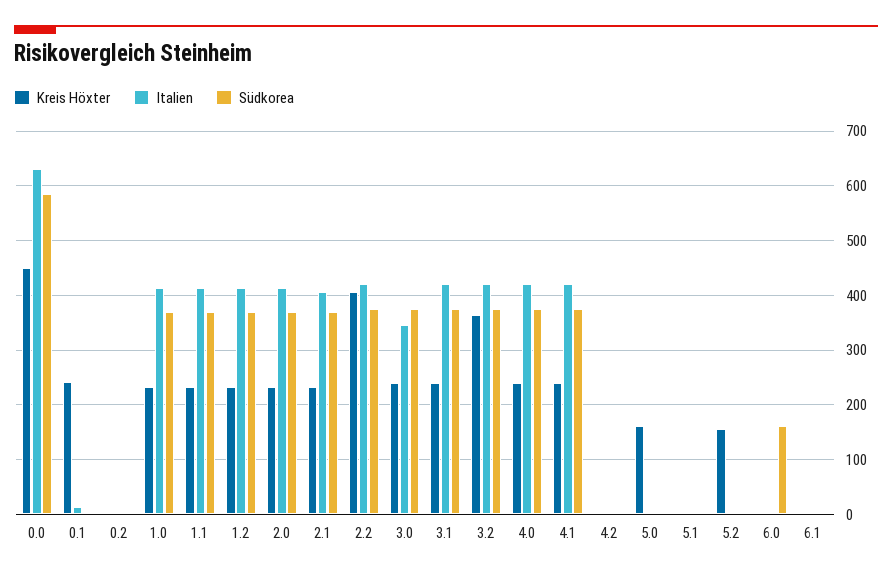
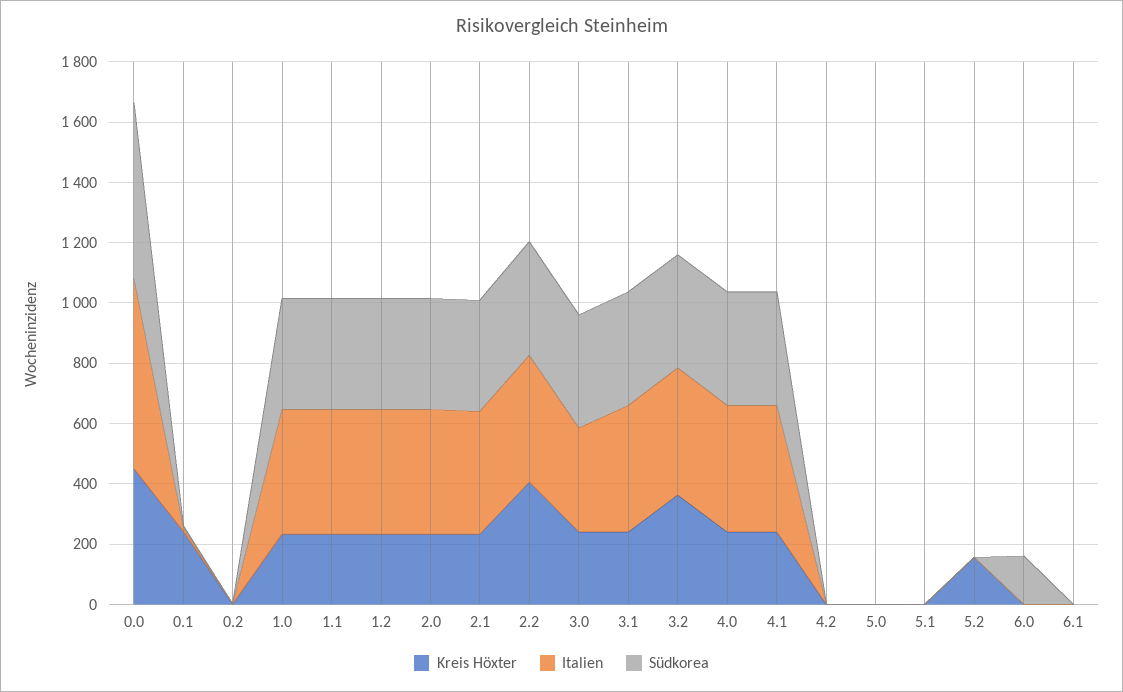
  {
    "Kreis Höxter": {
      "0.0": 440,
      "0.1": 240,
      "0.2": 0,
      "1.0": 240,
      "1.1": 240,
      "1.2": 240,
      "2.0": 240,
      "2.1": 240,
      "2.2": 400,
      "3.0": 240,
      "3.1": 240,
      "3.2": 360,
      "4.0": 240,
      "4.1": 240,
      "4.2": 0,
-     "5.0": 160,
+     "5.0": 0,
      "5.1": 0,
      "5.2": 160,
      "6.0": 0,
      "6.1": 0
    },
    "Italien": {
      "0.0": 620,
      "0.1": 20,
      "0.2": 0,
      "1.0": 420,
      "1.1": 420,
      "1.2": 420,
      "2.0": 420,
      "2.1": 400,
      "2.2": 420,
      "3.0": 340,
      "3.1": 420,
      "3.2": 420,
      "4.0": 420,
      "4.1": 420,
      "4.2": 0,
      "5.0": 0,
      "5.1": 0,
      "5.2": 0,
      "6.0": 0,
      "6.1": 0
    },
    "Südkorea": {
      "0.0": 580,
      "0.1": 0,
      "0.2": 0,
      "1.0": 360,
      "1.1": 360,
      "1.2": 360,
      "2.0": 360,
      "2.1": 360,
      "2.2": 380,
      "3.0": 380,
      "3.1": 380,
      "3.2": 380,
      "4.0": 380,
      "4.1": 380,
      "4.2": 0,
      "5.0": 0,
      "5.1": 0,
      "5.2": 0,
      "6.0": 160,
      "6.1": 0
    }
  }

